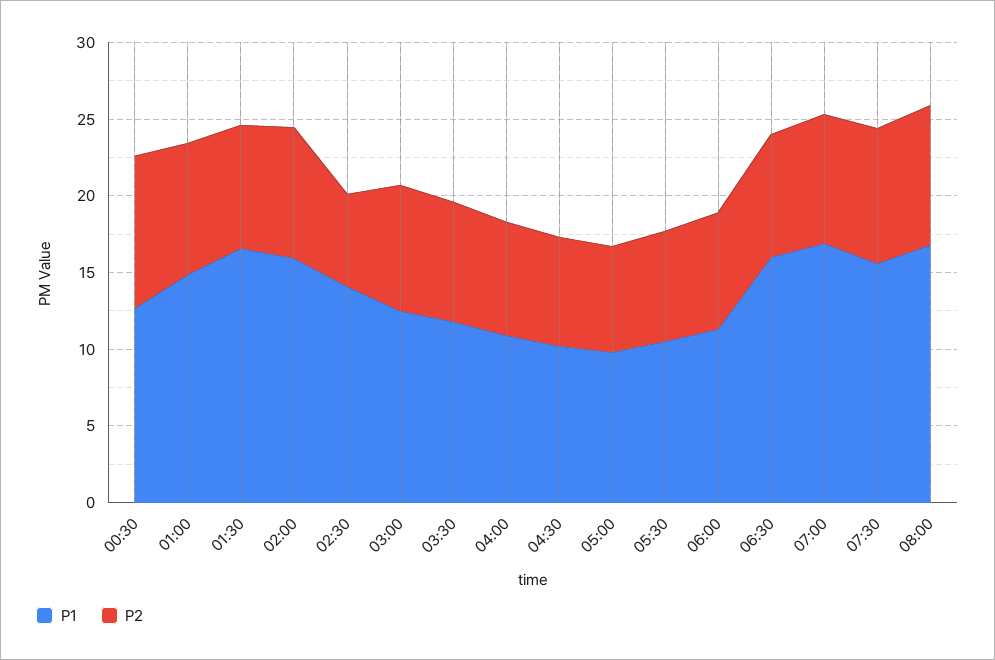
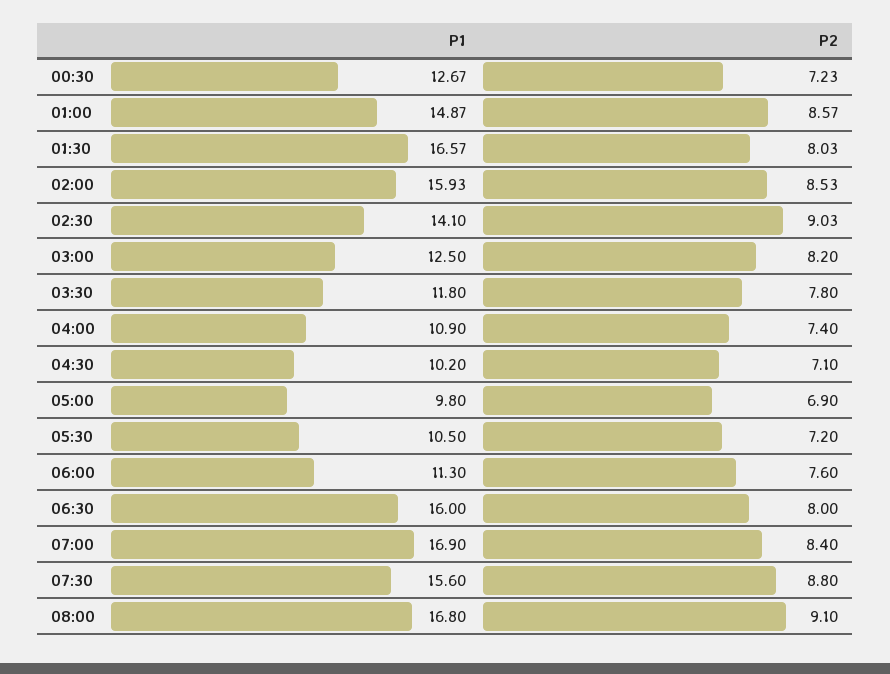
  {
    "P1": {
      "00:30": 12.67,
      "01:00": 14.87,
      "01:30": 16.57,
      "02:00": 15.93,
      "02:30": 14.1,
      "03:00": 12.5,
      "03:30": 11.8,
      "04:00": 10.9,
      "04:30": 10.2,
      "05:00": 9.8,
      "05:30": 10.5,
      "06:00": 11.3,
      "06:30": 16,
      "07:00": 16.9,
      "07:30": 15.6,
      "08:00": 16.8
    },
    "P2": {
-     "00:30": 10,
+     "00:30": 7.23,
      "01:00": 8.57,
      "01:30": 8.03,
      "02:00": 8.53,
-     "02:30": 6,
+     "02:30": 9.03,
      "03:00": 8.2,
      "03:30": 7.8,
      "04:00": 7.4,
      "04:30": 7.1,
      "05:00": 6.9,
      "05:30": 7.2,
      "06:00": 7.6,
      "06:30": 8,
      "07:00": 8.4,
      "07:30": 8.8,
      "08:00": 9.1
    }
  }

